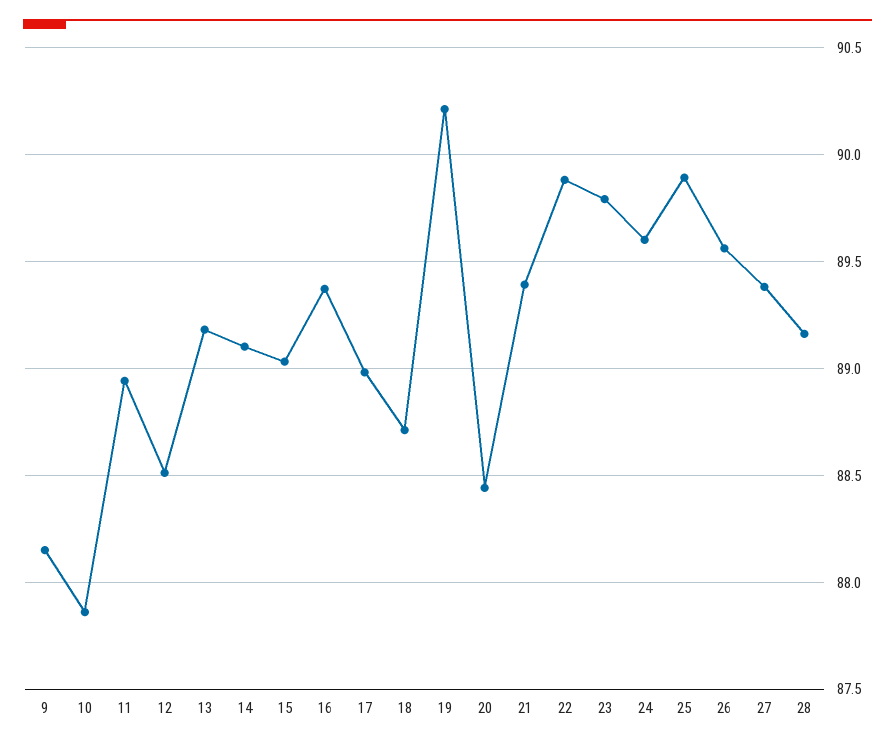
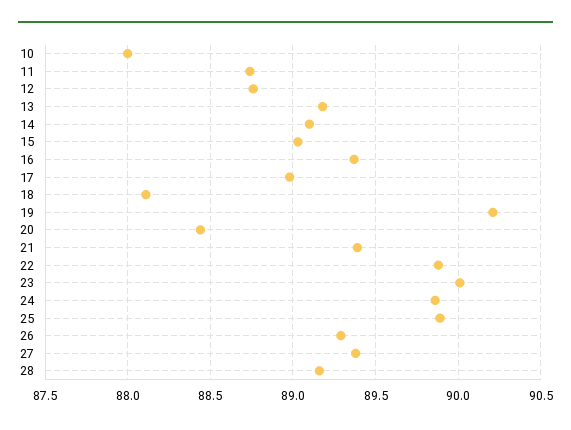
  {
-   "9": 88.15,
-   "10": 87.85,
+   "10": 88,
-   "11": 88.95,
+   "11": 88.75,
-   "12": 88.5,
+   "12": 88.75,
    "13": 89.2,
    "14": 89.1,
    "15": 89.05,
    "16": 89.35,
    "17": 89,
-   "18": 88.7,
+   "18": 88.1,
    "19": 90.2,
    "20": 88.45,
    "21": 89.4,
    "22": 89.9,
-   "23": 89.8,
+   "23": 90,
-   "24": 89.6,
+   "24": 89.85,
    "25": 89.9,
-   "26": 89.55,
+   "26": 89.3,
    "27": 89.4,
    "28": 89.15
  }

